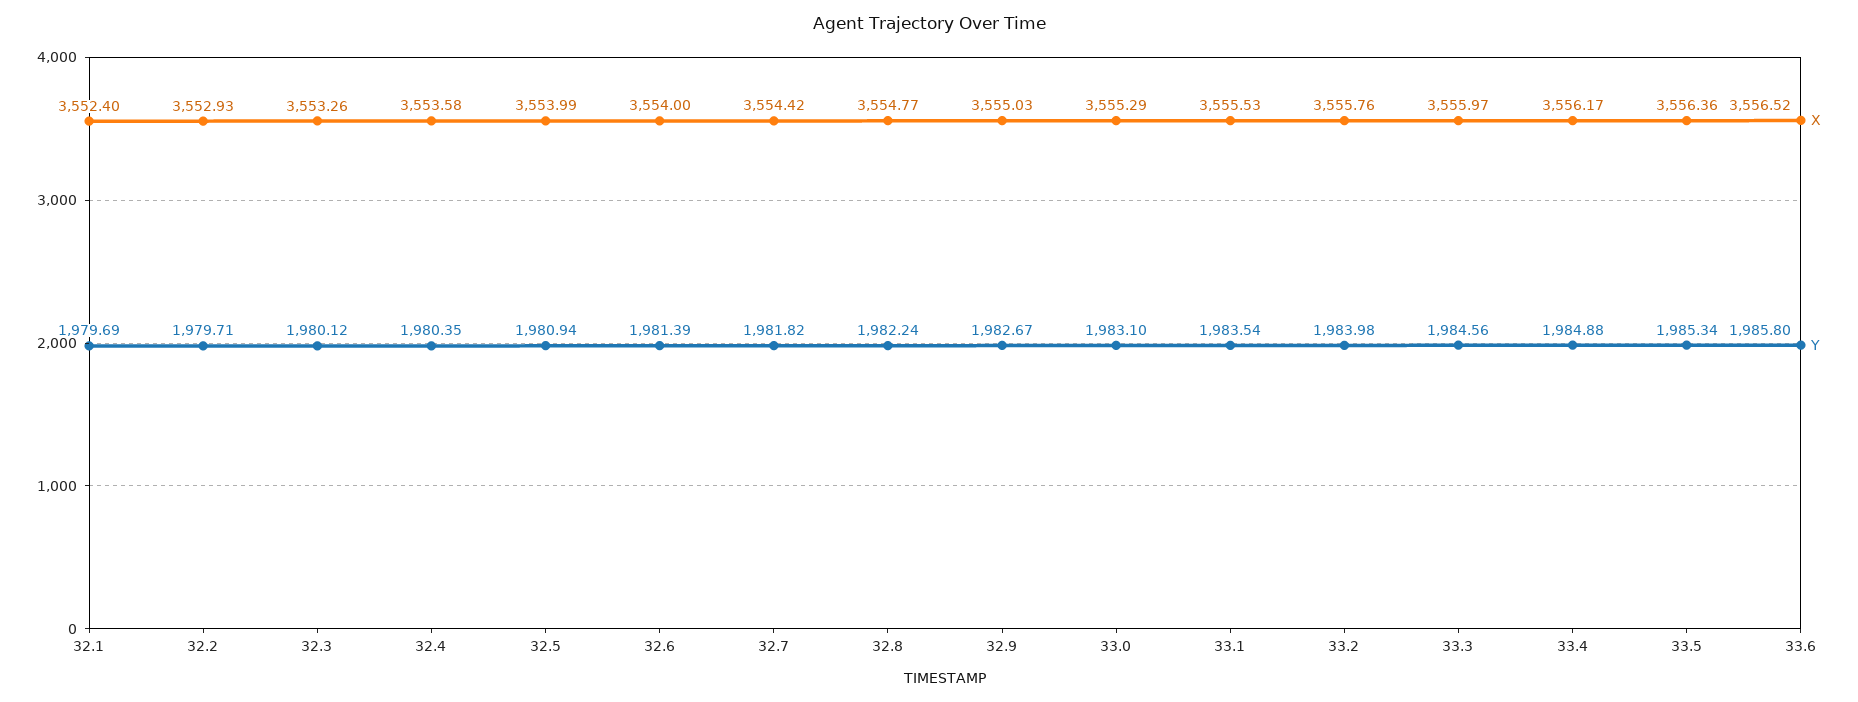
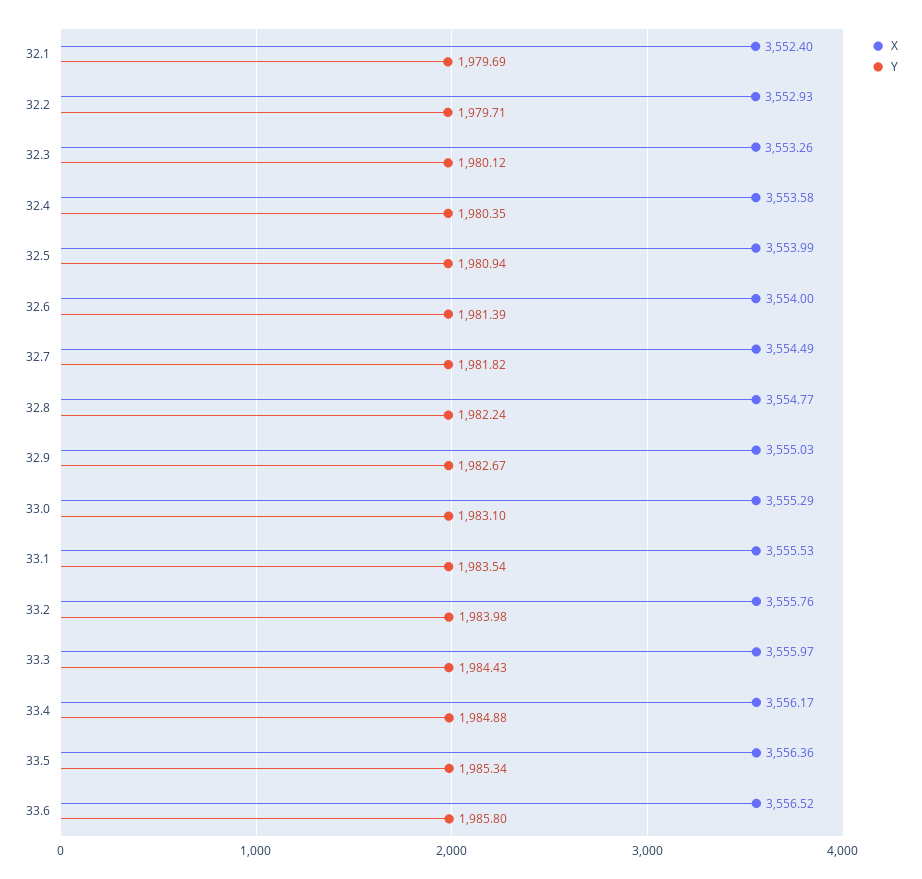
  {
    "X": {
      "32.1": 3552.4,
      "32.2": 3552.93,
      "32.3": 3553.26,
      "32.4": 3553.58,
      "32.5": 3553.99,
      "32.6": 3554,
-     "32.7": 3554.42,
+     "32.7": 3554.49,
      "32.8": 3554.77,
      "32.9": 3555.03,
      "33.0": 3555.29,
      "33.1": 3555.53,
      "33.2": 3555.76,
      "33.3": 3555.97,
      "33.4": 3556.17,
      "33.5": 3556.36,
      "33.6": 3556.52
    },
    "Y": {
      "32.1": 1979.69,
      "32.2": 1979.71,
      "32.3": 1980.12,
      "32.4": 1980.35,
      "32.5": 1980.94,
      "32.6": 1981.39,
      "32.7": 1981.82,
      "32.8": 1982.24,
      "32.9": 1982.67,
      "33.0": 1983.1,
      "33.1": 1983.54,
      "33.2": 1983.98,
-     "33.3": 1984.56,
+     "33.3": 1984.43,
      "33.4": 1984.88,
      "33.5": 1985.34,
      "33.6": 1985.8
    }
  }

